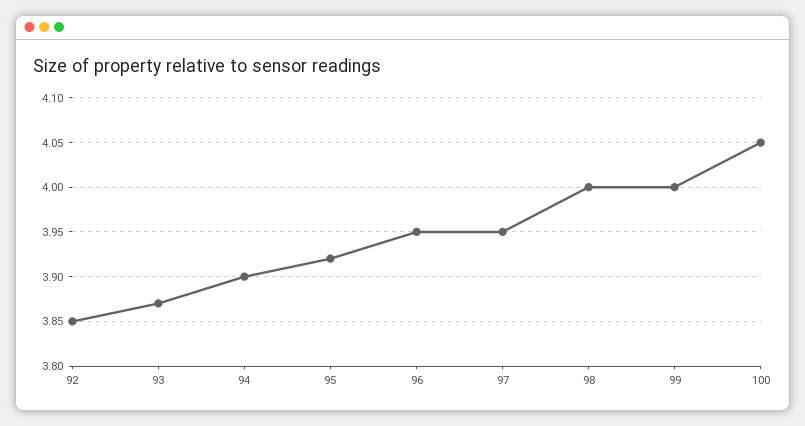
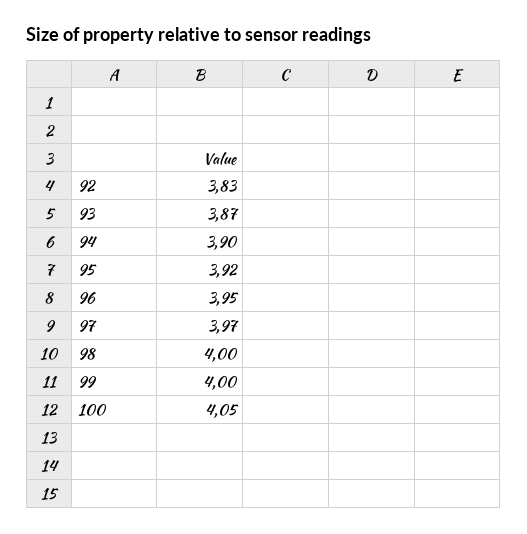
  {
-   "92": 3.85,
+   "92": 3.83,
    "93": 3.87,
    "94": 3.9,
    "95": 3.92,
    "96": 3.95,
-   "97": 3.95,
+   "97": 3.97,
    "98": 4,
    "99": 4,
    "100": 4.05
  }

